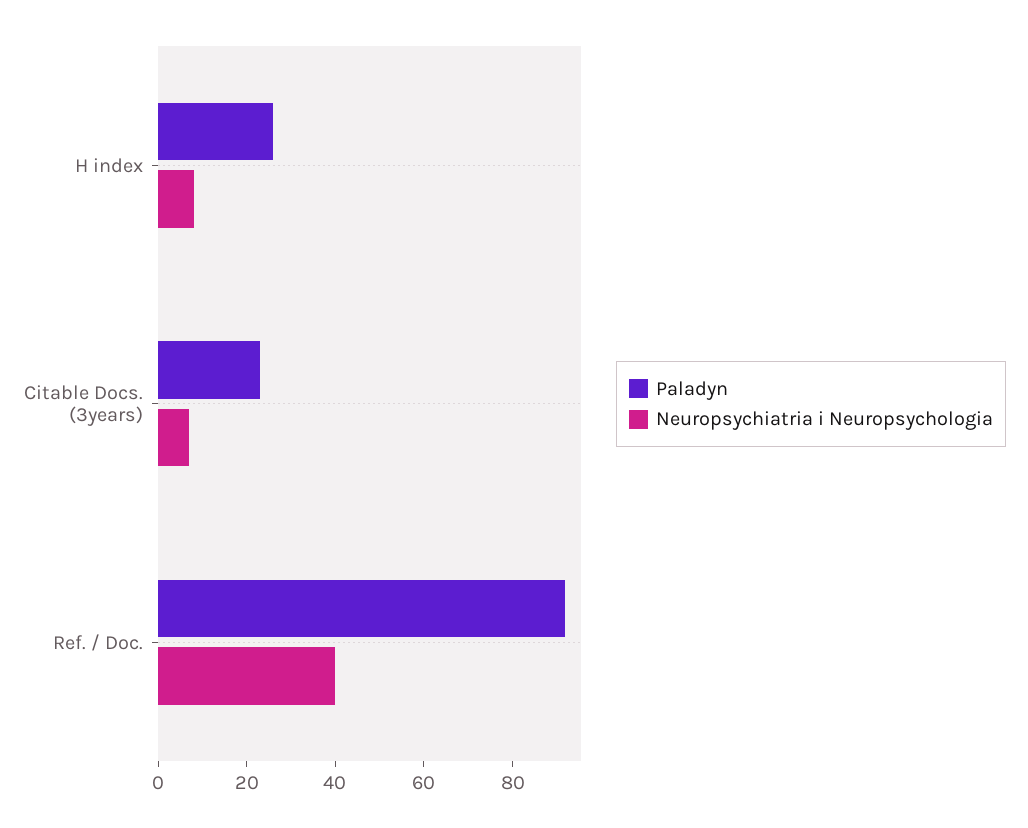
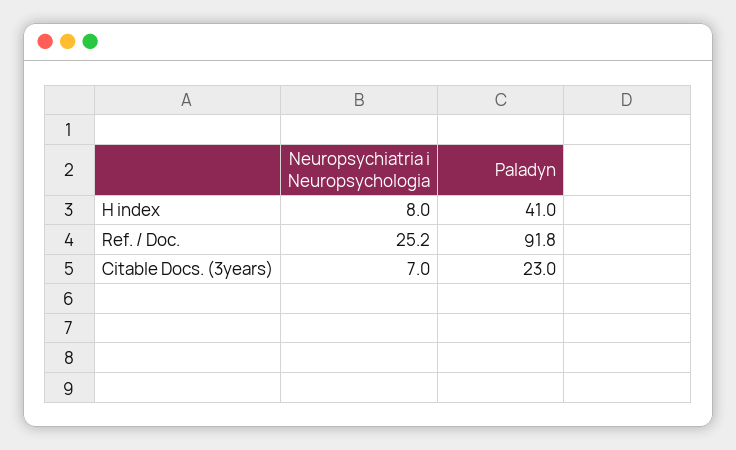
  {
    "Paladyn": {
-     "H index": 25,
+     "H index": 41,
      "Citable Docs. (3years)": 23,
      "Ref. / Doc.": 91.8
    },
    "Neuropsychiatria i Neuropsychologia": {
      "H index": 8,
      "Citable Docs. (3years)": 7,
-     "Ref. / Doc.": 40
+     "Ref. / Doc.": 25.2
    }
  }

